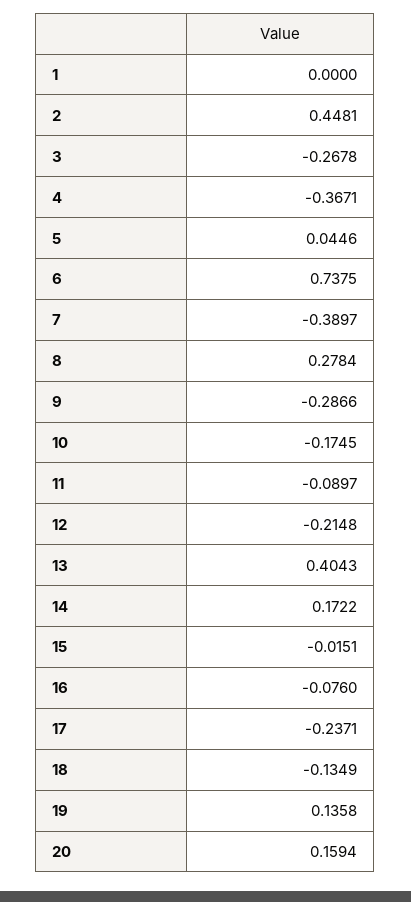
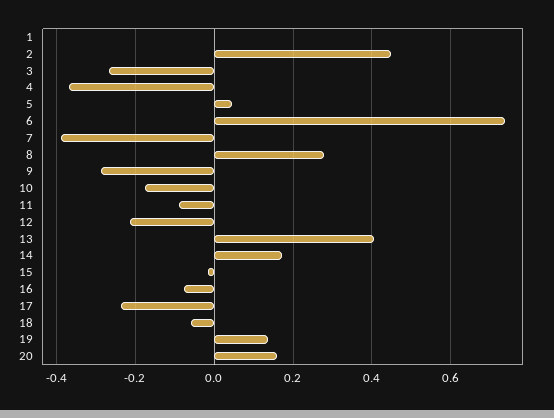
  {
    "1": 0,
    "2": 0.4481,
    "3": -0.2678,
    "4": -0.3671,
    "5": 0.0446,
    "6": 0.7375,
    "7": -0.3897,
    "8": 0.2784,
    "9": -0.2866,
    "10": -0.1745,
    "11": -0.0897,
    "12": -0.2148,
    "13": 0.4043,
    "14": 0.1722,
    "15": -0.0151,
    "16": -0.076,
    "17": -0.2371,
-   "18": -0.1349,
+   "18": -0.06,
    "19": 0.1358,
    "20": 0.1594
  }

